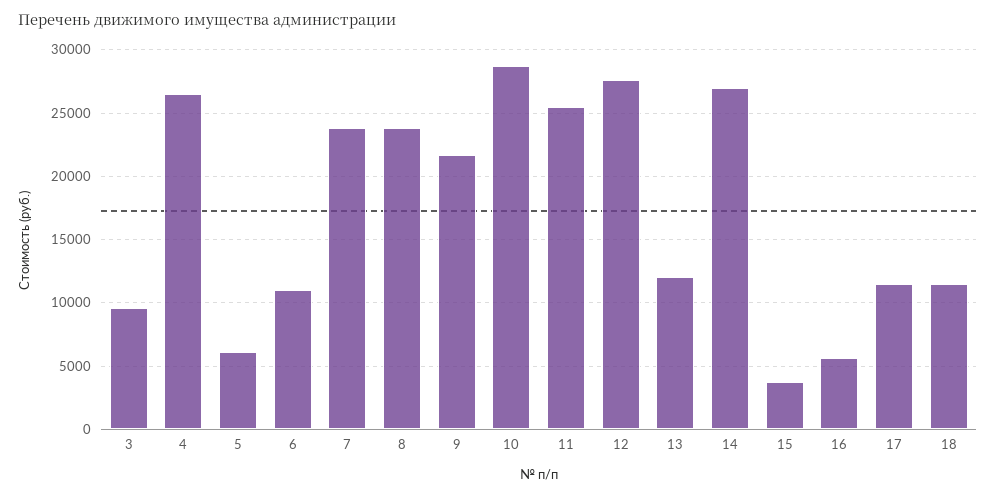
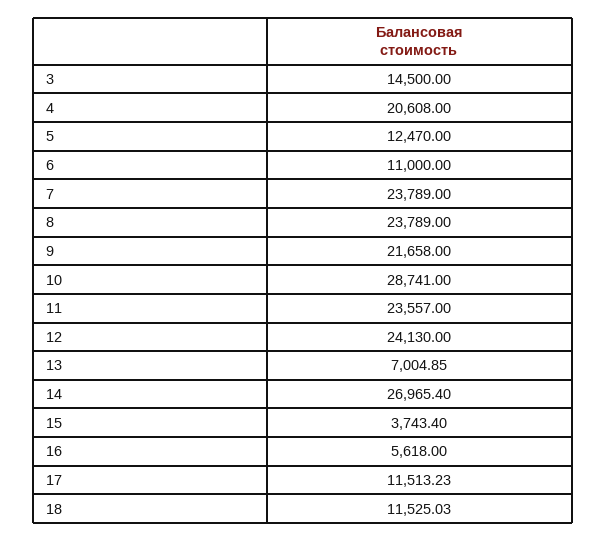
  {
-   "3": 9500,
+   "3": 14500,
-   "4": 26500,
+   "4": 20608,
-   "5": 6000,
+   "5": 12470,
    "6": 11000,
    "7": 23789,
    "8": 23789,
    "9": 21658,
    "10": 28741,
-   "11": 25500,
+   "11": 23557,
-   "12": 27500,
+   "12": 24130,
-   "13": 12000,
+   "13": 7004.85,
    "14": 26965.4,
    "15": 3743.4,
    "16": 5618,
    "17": 11513.23,
    "18": 11525.03
  }

